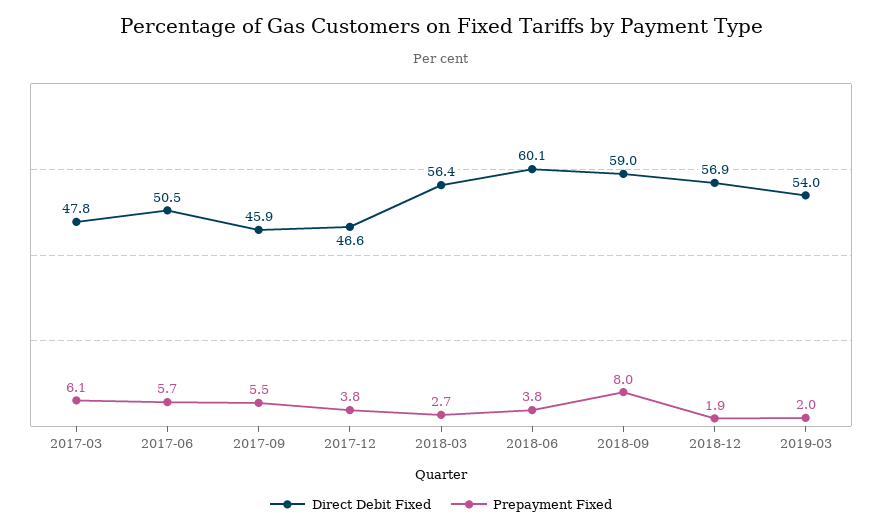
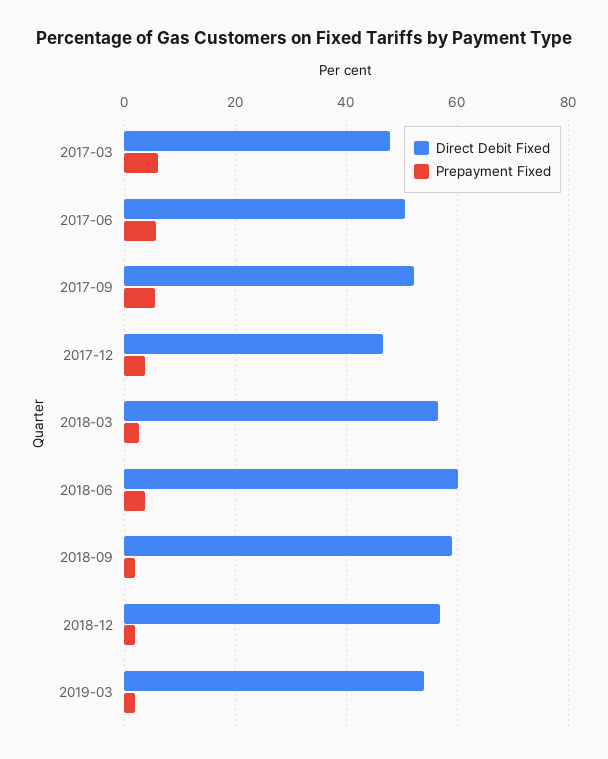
  {
    "Direct Debit Fixed": {
      "2017-03": 47.8,
      "2017-06": 50.5,
-     "2017-09": 45.9,
+     "2017-09": 52,
      "2017-12": 46.6,
      "2018-03": 56.4,
      "2018-06": 60.1,
      "2018-09": 59,
      "2018-12": 56.9,
      "2019-03": 54
    },
    "Prepayment Fixed": {
      "2017-03": 6.1,
      "2017-06": 5.7,
      "2017-09": 5.5,
      "2017-12": 3.8,
      "2018-03": 2.7,
      "2018-06": 3.8,
-     "2018-09": 8,
+     "2018-09": 2,
      "2018-12": 1.9,
      "2019-03": 2
    }
  }

